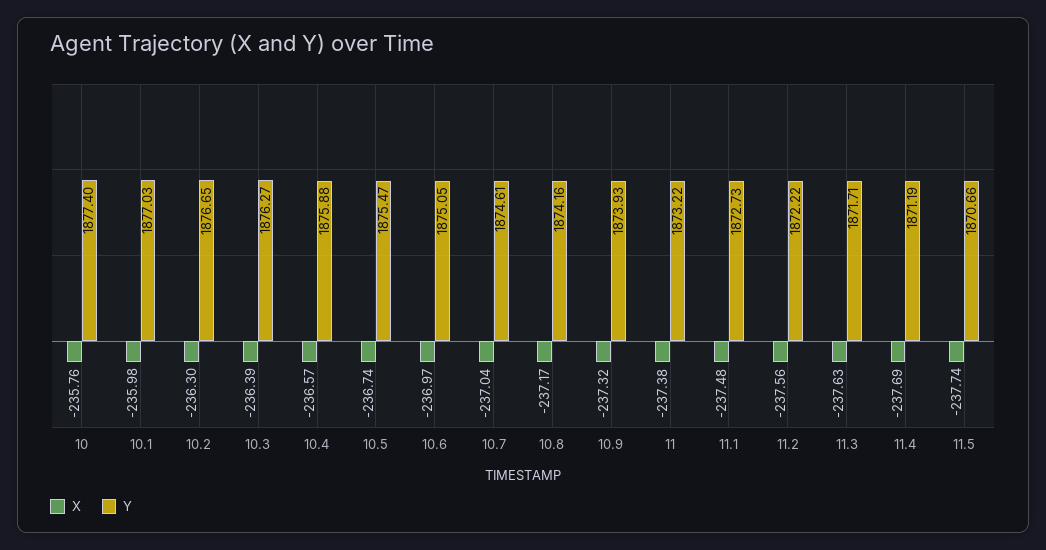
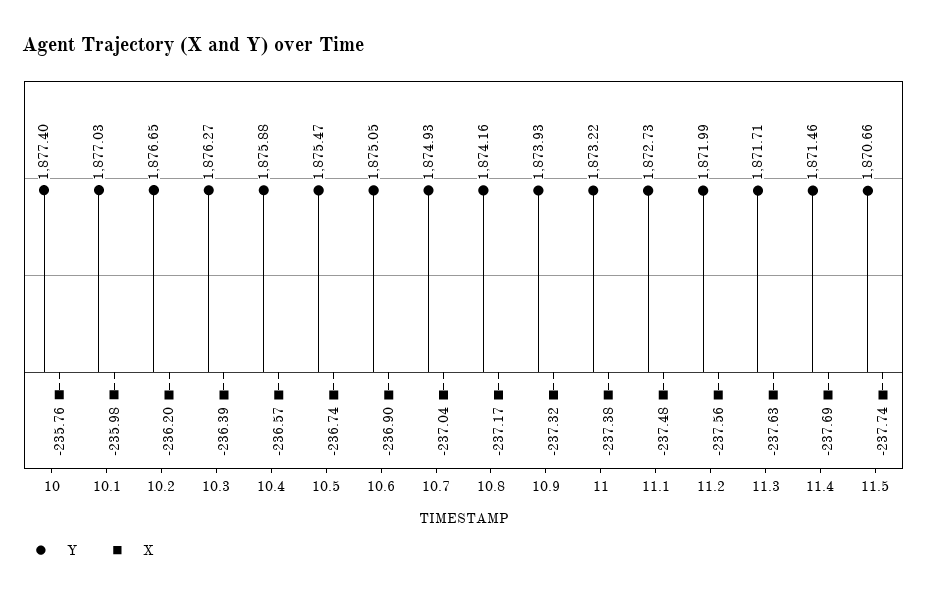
  {
    "X": {
      "10": -235.76,
      "10.1": -235.98,
-     "10.2": -236.3,
+     "10.2": -236.2,
      "10.3": -236.39,
      "10.4": -236.57,
      "10.5": -236.74,
-     "10.6": -236.97,
+     "10.6": -236.9,
      "10.7": -237.04,
      "10.8": -237.17,
      "10.9": -237.32,
      "11": -237.38,
      "11.1": -237.48,
      "11.2": -237.56,
      "11.3": -237.63,
      "11.4": -237.69,
      "11.5": -237.74
    },
    "Y": {
      "10": 1877.4,
      "10.1": 1877.03,
      "10.2": 1876.65,
      "10.3": 1876.27,
      "10.4": 1875.88,
      "10.5": 1875.47,
      "10.6": 1875.05,
-     "10.7": 1874.61,
+     "10.7": 1874.93,
      "10.8": 1874.16,
      "10.9": 1873.93,
      "11": 1873.22,
      "11.1": 1872.73,
-     "11.2": 1872.22,
+     "11.2": 1871.99,
      "11.3": 1871.71,
-     "11.4": 1871.19,
+     "11.4": 1871.46,
      "11.5": 1870.66
    }
  }

